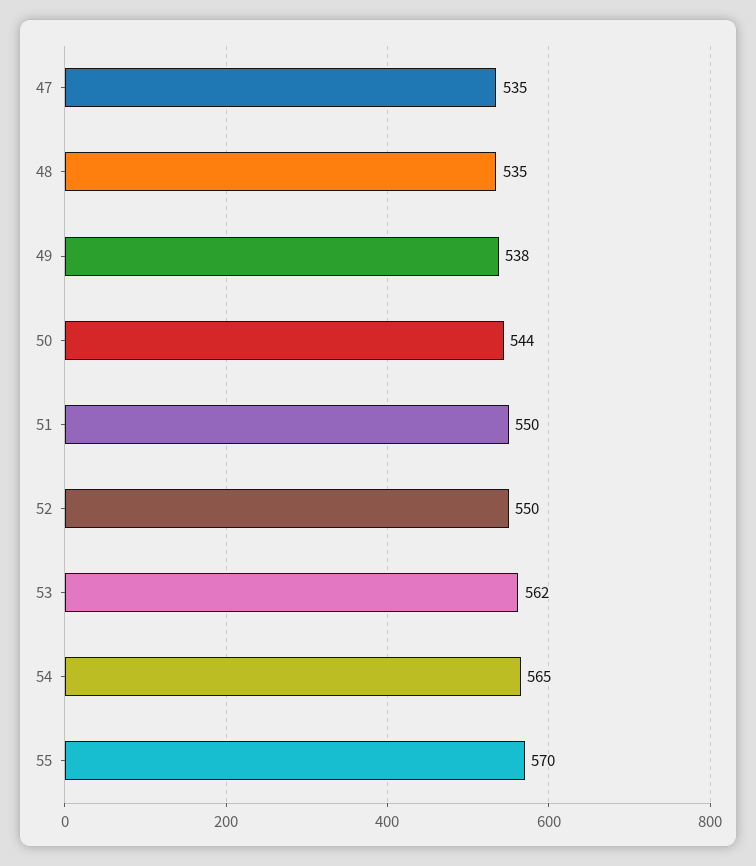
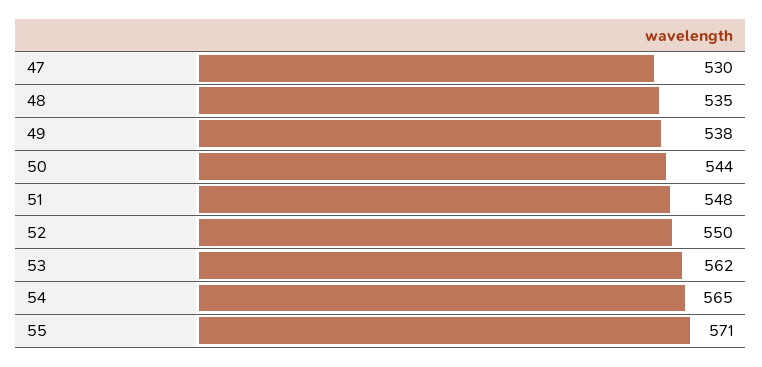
  {
-   "47": 535,
+   "47": 530,
    "48": 535,
    "49": 538,
    "50": 544,
-   "51": 550,
+   "51": 548,
    "52": 550,
    "53": 562,
    "54": 565,
-   "55": 570
+   "55": 571
  }

